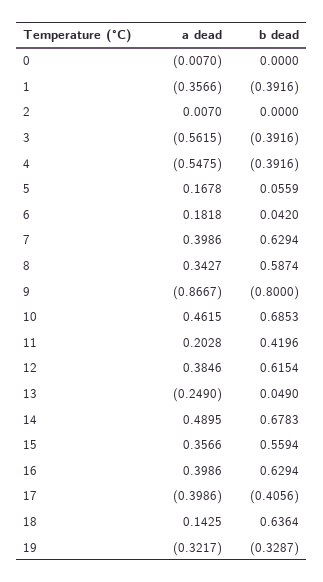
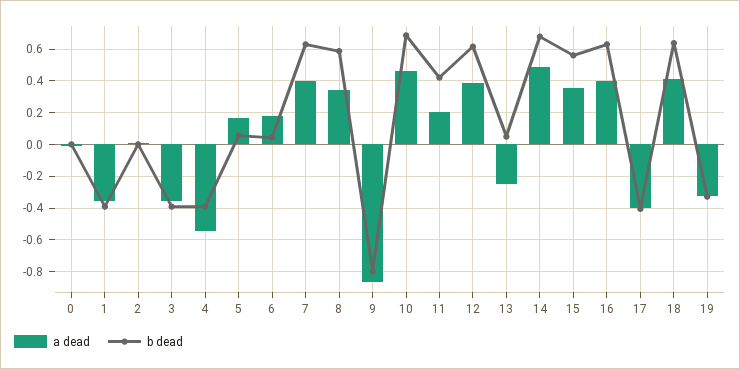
  {
    "a dead": {
      "0": -0.007,
      "1": -0.3566,
      "2": 0.007,
-     "3": -0.5615,
+     "3": -0.35,
      "4": -0.5475,
      "5": 0.1678,
      "6": 0.1818,
      "7": 0.3986,
      "8": 0.3427,
      "9": -0.8667,
      "10": 0.4615,
      "11": 0.2028,
      "12": 0.3846,
      "13": -0.249,
      "14": 0.4895,
      "15": 0.3566,
      "16": 0.3986,
      "17": -0.3986,
-     "18": 0.1425,
+     "18": 0.4,
      "19": -0.3217
    },
    "b dead": {
      "0": 0,
      "1": -0.3916,
      "2": 0,
      "3": -0.3916,
      "4": -0.3916,
      "5": 0.0559,
      "6": 0.042,
      "7": 0.6294,
      "8": 0.5874,
      "9": -0.8,
      "10": 0.6853,
      "11": 0.4196,
      "12": 0.6154,
      "13": 0.049,
      "14": 0.6783,
      "15": 0.5594,
      "16": 0.6294,
      "17": -0.4056,
      "18": 0.6364,
      "19": -0.3287
    }
  }

